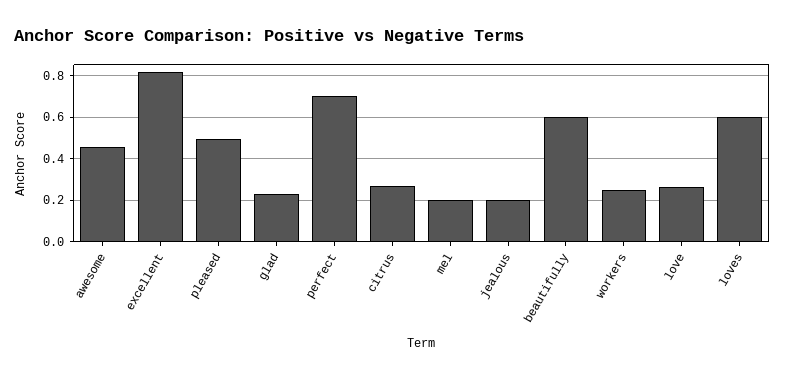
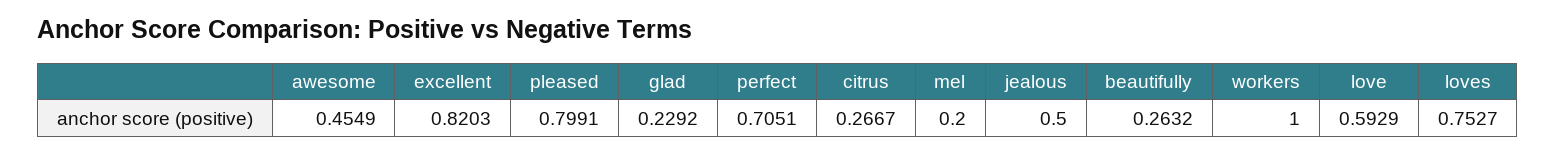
  {
    "awesome": 0.4549,
    "excellent": 0.8203,
-   "pleased": 0.5,
+   "pleased": 0.7991,
    "glad": 0.2292,
    "perfect": 0.7051,
    "citrus": 0.2667,
    "mel": 0.2,
-   "jealous": 0.2,
+   "jealous": 0.5,
-   "beautifully": 0.6,
+   "beautifully": 0.2632,
-   "workers": 0.25,
+   "workers": 1,
-   "love": 0.25,
+   "love": 0.5929,
-   "loves": 0.6
+   "loves": 0.7527
  }

